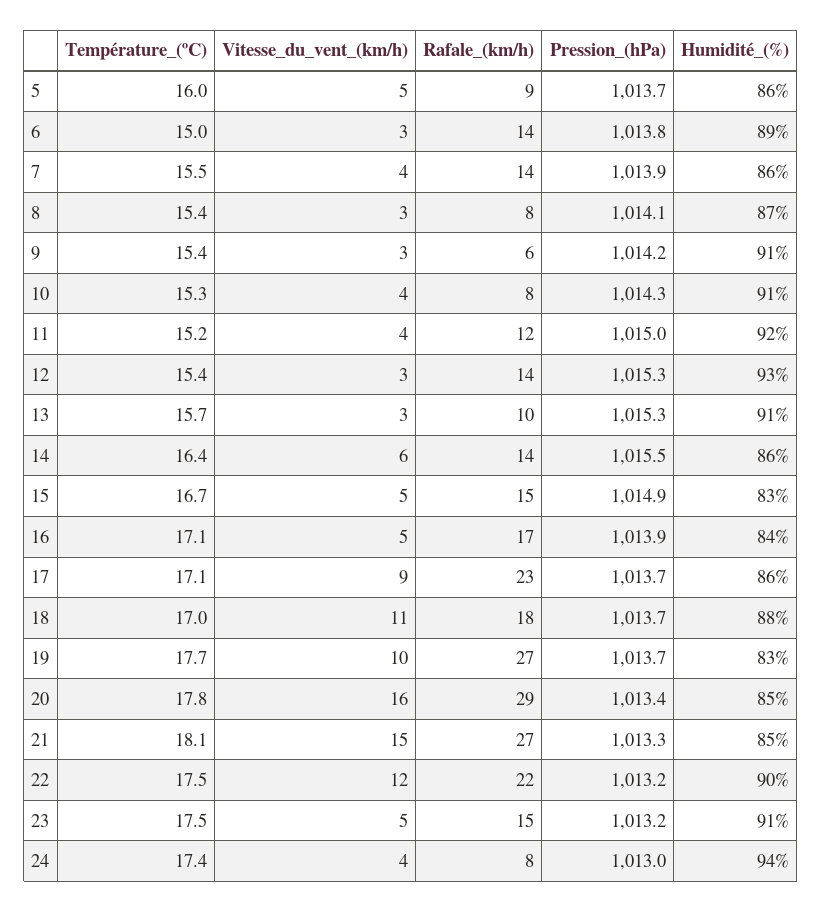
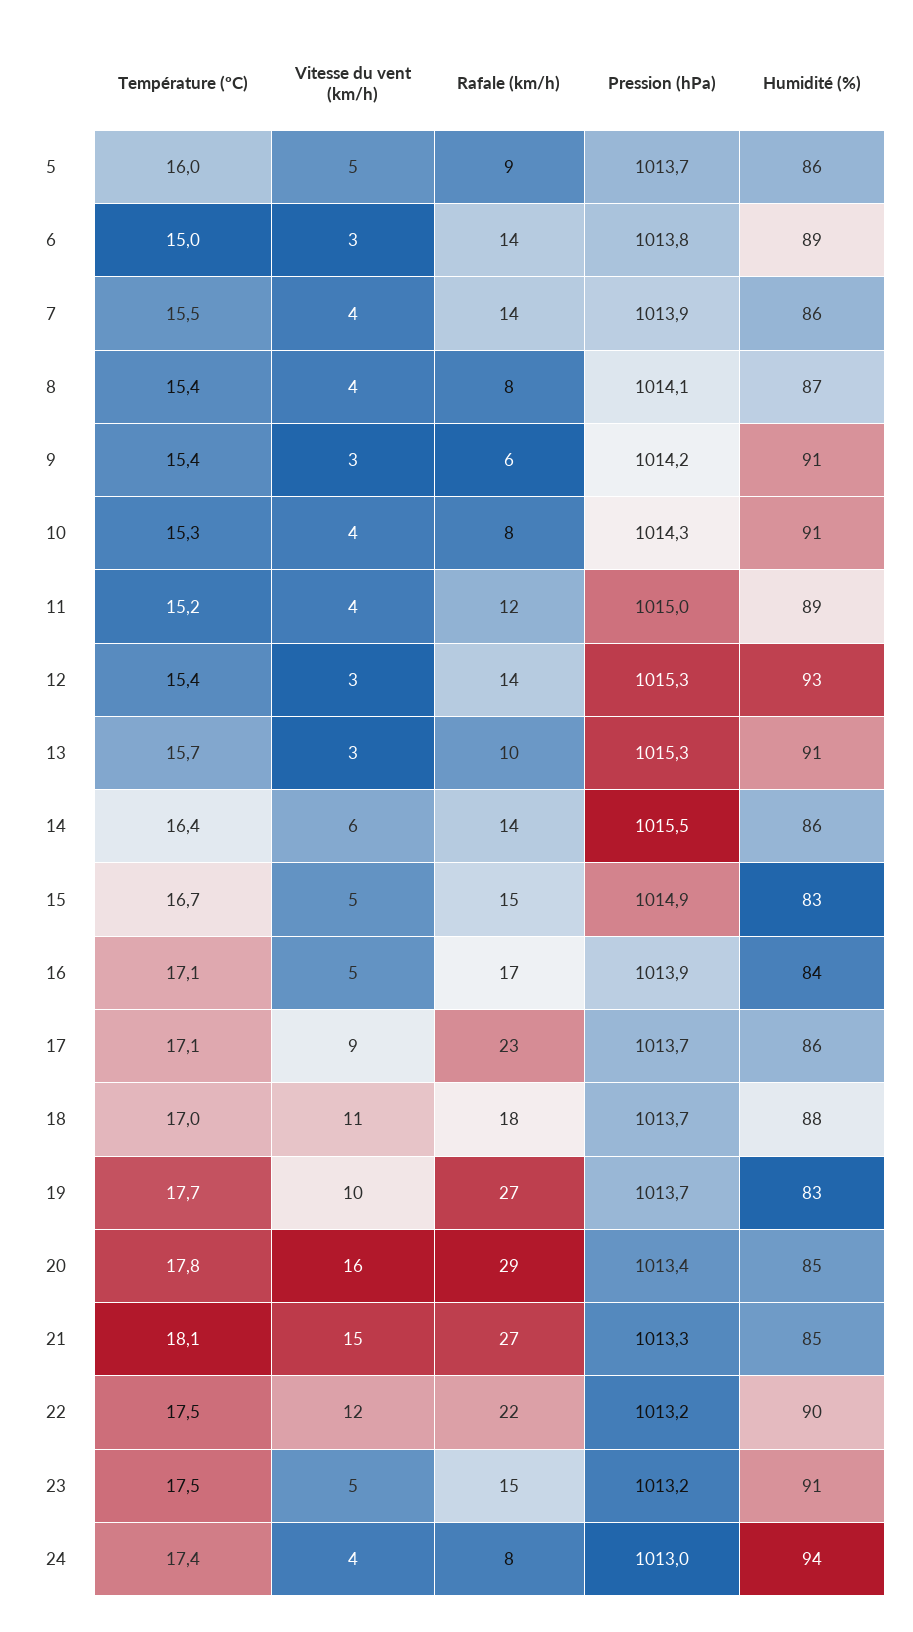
  {
    "Température_(ºC)": {
      "5": 16,
      "6": 15,
      "7": 15.5,
      "8": 15.4,
      "9": 15.4,
      "10": 15.3,
      "11": 15.2,
      "12": 15.4,
      "13": 15.7,
      "14": 16.4,
      "15": 16.7,
      "16": 17.1,
      "17": 17.1,
      "18": 17,
      "19": 17.7,
      "20": 17.8,
      "21": 18.1,
      "22": 17.5,
      "23": 17.5,
      "24": 17.4
    },
    "Vitesse_du_vent_(km/h)": {
      "5": 5,
      "6": 3,
      "7": 4,
-     "8": 3,
+     "8": 4,
      "9": 3,
      "10": 4,
      "11": 4,
      "12": 3,
      "13": 3,
      "14": 6,
      "15": 5,
      "16": 5,
      "17": 9,
      "18": 11,
      "19": 10,
      "20": 16,
      "21": 15,
      "22": 12,
      "23": 5,
      "24": 4
    },
    "Rafale_(km/h)": {
      "5": 9,
      "6": 14,
      "7": 14,
      "8": 8,
      "9": 6,
      "10": 8,
      "11": 12,
      "12": 14,
      "13": 10,
      "14": 14,
      "15": 15,
      "16": 17,
      "17": 23,
      "18": 18,
      "19": 27,
      "20": 29,
      "21": 27,
      "22": 22,
      "23": 15,
      "24": 8
    },
    "Pression_(hPa)": {
      "5": 1013.7,
      "6": 1013.8,
      "7": 1013.9,
      "8": 1014.1,
      "9": 1014.2,
      "10": 1014.3,
      "11": 1015,
      "12": 1015.3,
      "13": 1015.3,
      "14": 1015.5,
      "15": 1014.9,
      "16": 1013.9,
      "17": 1013.7,
      "18": 1013.7,
      "19": 1013.7,
      "20": 1013.4,
      "21": 1013.3,
      "22": 1013.2,
      "23": 1013.2,
      "24": 1013
    },
    "Humidité_(%)": {
      "5": 86,
      "6": 89,
      "7": 86,
      "8": 87,
      "9": 91,
      "10": 91,
-     "11": 92,
+     "11": 89,
      "12": 93,
      "13": 91,
      "14": 86,
      "15": 83,
      "16": 84,
      "17": 86,
      "18": 88,
      "19": 83,
      "20": 85,
      "21": 85,
      "22": 90,
      "23": 91,
      "24": 94
    }
  }

